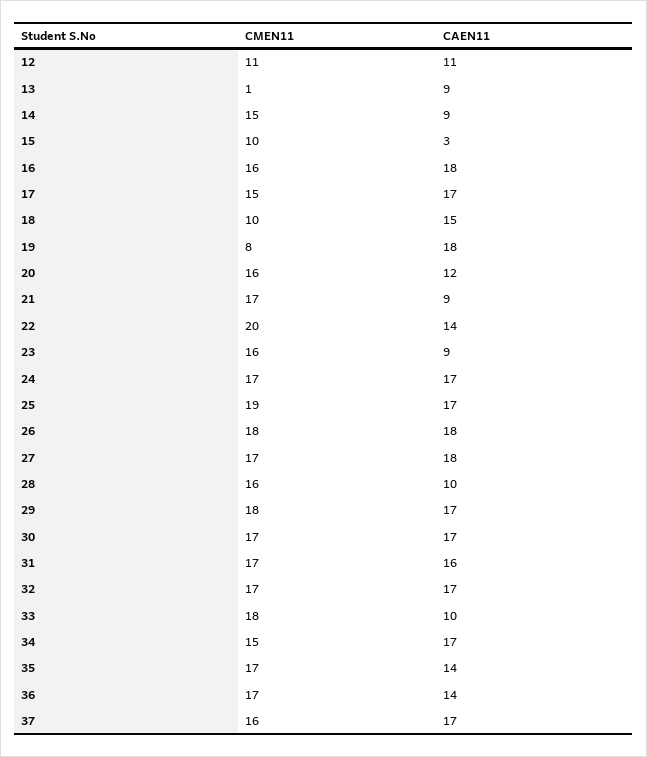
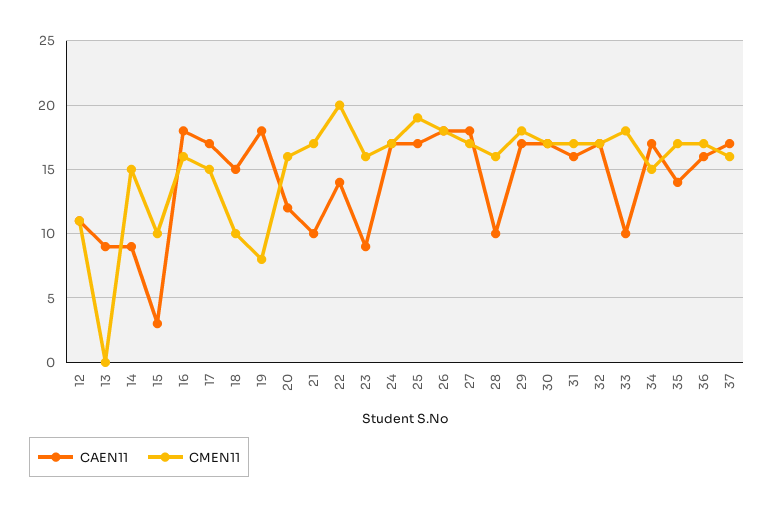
  {
    "CMEN11": {
      "12": 11,
-     "13": 1,
+     "13": 0,
      "14": 15,
      "15": 10,
      "16": 16,
      "17": 15,
      "18": 10,
      "19": 8,
      "20": 16,
      "21": 17,
      "22": 20,
      "23": 16,
      "24": 17,
      "25": 19,
      "26": 18,
      "27": 17,
      "28": 16,
      "29": 18,
      "30": 17,
      "31": 17,
      "32": 17,
      "33": 18,
      "34": 15,
      "35": 17,
      "36": 17,
      "37": 16
    },
    "CAEN11": {
      "12": 11,
      "13": 9,
      "14": 9,
      "15": 3,
      "16": 18,
      "17": 17,
      "18": 15,
      "19": 18,
      "20": 12,
-     "21": 9,
+     "21": 10,
      "22": 14,
      "23": 9,
      "24": 17,
      "25": 17,
      "26": 18,
      "27": 18,
      "28": 10,
      "29": 17,
      "30": 17,
      "31": 16,
      "32": 17,
      "33": 10,
      "34": 17,
      "35": 14,
-     "36": 14,
+     "36": 16,
      "37": 17
    }
  }

